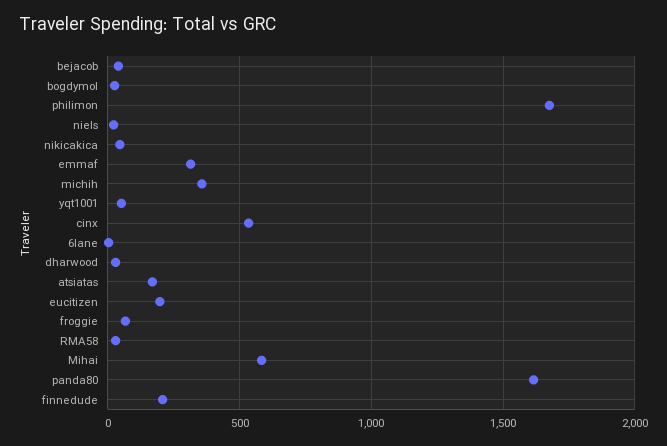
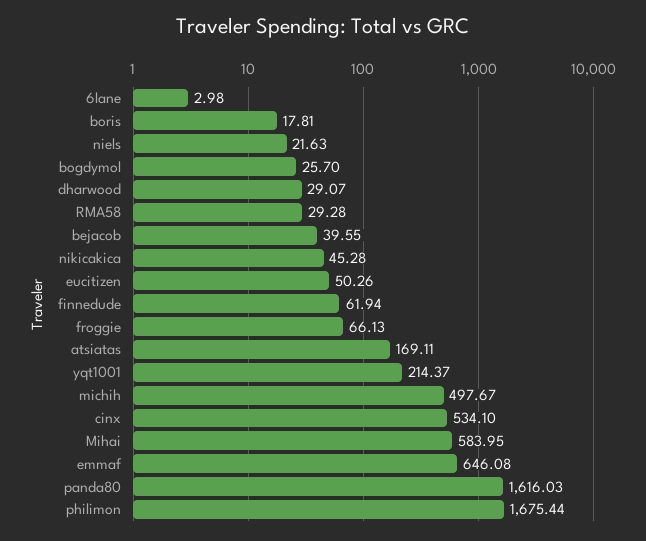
  {
    "bejacob": 39.55,
    "bogdymol": 25.7,
    "philimon": 1675.44,
    "niels": 21.63,
    "nikicakica": 45.28,
-   "emmaf": 300,
+   "emmaf": 646.08,
-   "michih": 350,
+   "michih": 497.67,
-   "yqt1001": 50,
+   "yqt1001": 214.37,
    "cinx": 534.1,
    "6lane": 2.98,
    "dharwood": 29.07,
    "atsiatas": 169.11,
-   "eucitizen": 200,
+   "eucitizen": 50.26,
    "froggie": 66.13,
    "RMA58": 29.28,
    "Mihai": 583.95,
    "panda80": 1616.03,
-   "finnedude": 200
+   "finnedude": 61.94,
+   "boris": 17.81
  }

